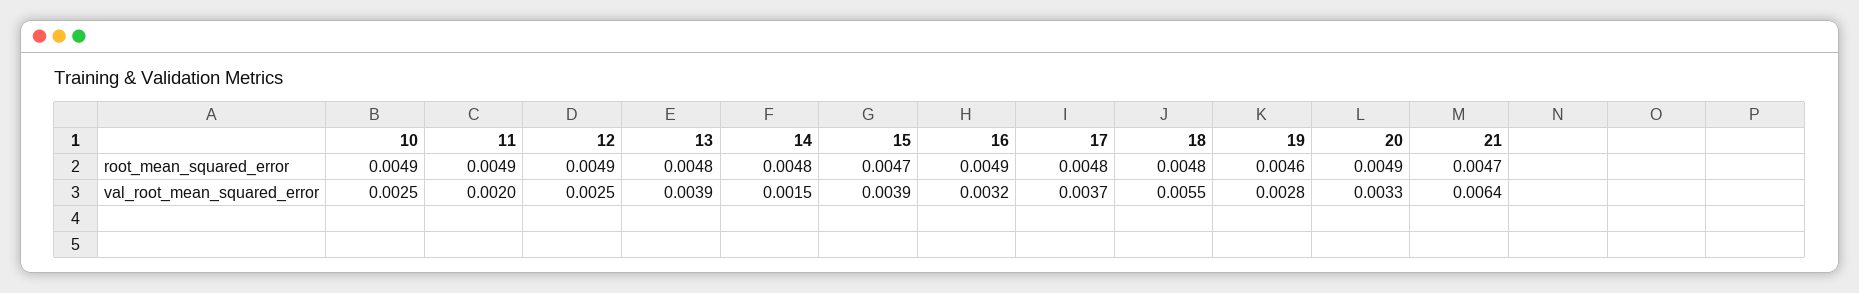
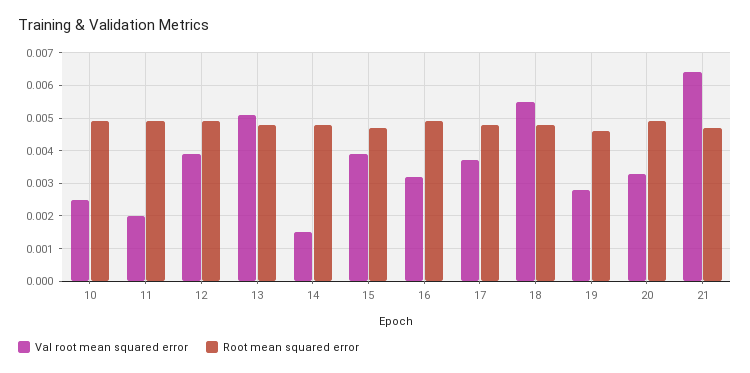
  {
    "root_mean_squared_error": {
      "10": 0.0049,
      "11": 0.0049,
      "12": 0.0049,
      "13": 0.0048,
      "14": 0.0048,
      "15": 0.0047,
      "16": 0.0049,
      "17": 0.0048,
      "18": 0.0048,
      "19": 0.0046,
      "20": 0.0049,
      "21": 0.0047
    },
    "val_root_mean_squared_error": {
      "10": 0.0025,
      "11": 0.002,
-     "12": 0.0025,
+     "12": 0.004,
-     "13": 0.0039,
+     "13": 0.005,
      "14": 0.0015,
      "15": 0.0039,
      "16": 0.0032,
      "17": 0.0037,
      "18": 0.0055,
      "19": 0.0028,
      "20": 0.0033,
      "21": 0.0064
    }
  }

